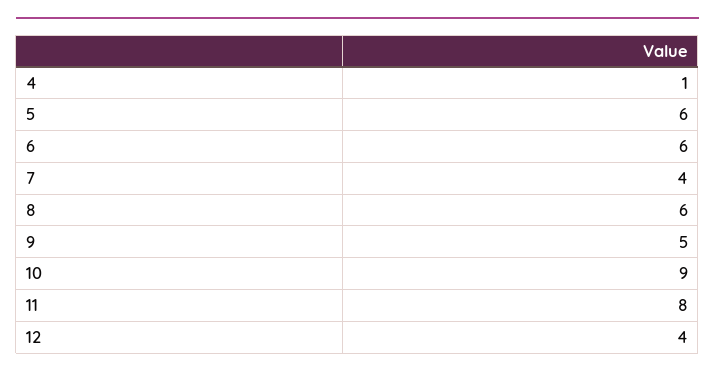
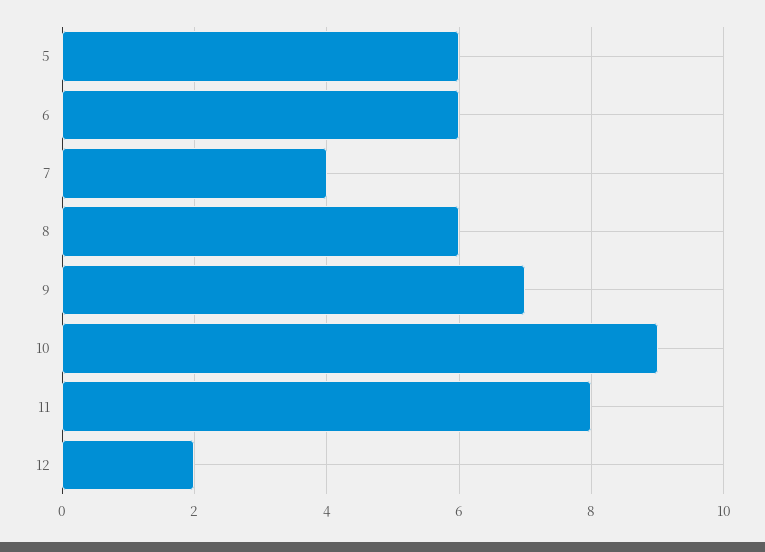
  {
-   "4": 1,
    "5": 6,
    "6": 6,
    "7": 4,
    "8": 6,
-   "9": 5,
+   "9": 7,
    "10": 9,
    "11": 8,
-   "12": 4
+   "12": 2
  }

